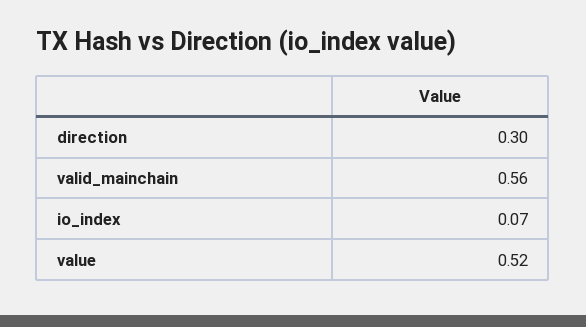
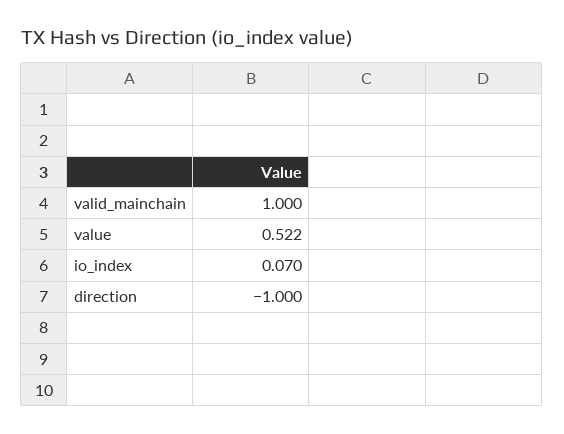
  {
-   "direction": 0.3,
+   "direction": -1,
-   "valid_mainchain": 0.56,
+   "valid_mainchain": 1,
    "io_index": 0.07,
    "value": 0.522
  }

